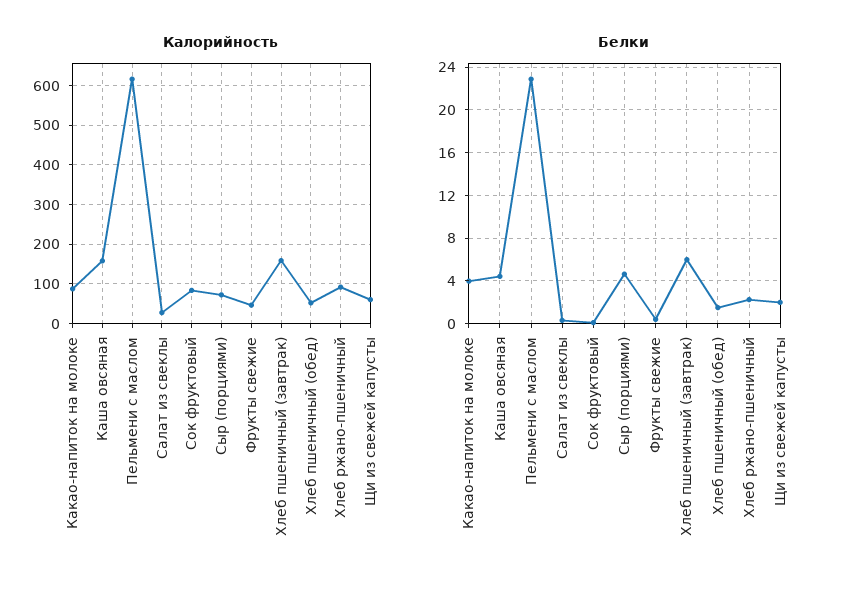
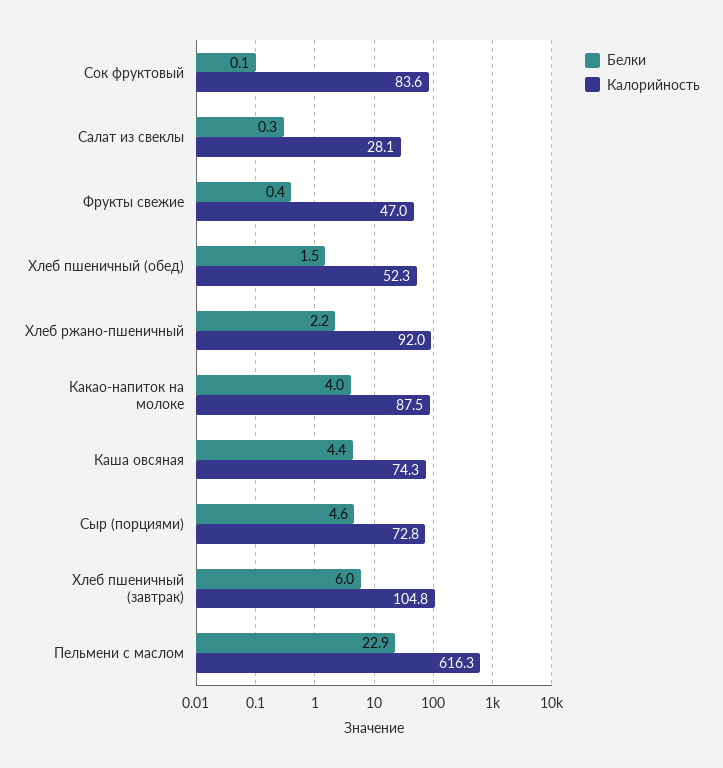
  {
    "Калорийность": {
      "Какао-напиток на молоке": 87.5,
-     "Каша овсяная": 160,
+     "Каша овсяная": 74.3,
      "Пельмени с маслом": 616.3,
      "Салат из свеклы": 28.1,
      "Сок фруктовый": 83.6,
      "Сыр (порциями)": 72.8,
      "Фрукты свежие": 47,
-     "Хлеб пшеничный (завтрак)": 160,
+     "Хлеб пшеничный (завтрак)": 104.8,
      "Хлеб пшеничный (обед)": 52.3,
-     "Хлеб ржано-пшеничный": 92,
+     "Хлеб ржано-пшеничный": 92
-     "Щи из свежей капусты": 60
    },
    "Белки": {
      "Какао-напиток на молоке": 4,
      "Каша овсяная": 4.4,
      "Пельмени с маслом": 22.9,
      "Салат из свеклы": 0.3,
      "Сок фруктовый": 0.1,
      "Сыр (порциями)": 4.6,
      "Фрукты свежие": 0.4,
      "Хлеб пшеничный (завтрак)": 6,
      "Хлеб пшеничный (обед)": 1.5,
-     "Хлеб ржано-пшеничный": 2.2,
+     "Хлеб ржано-пшеничный": 2.2
-     "Щи из свежей капусты": 2
    }
  }

